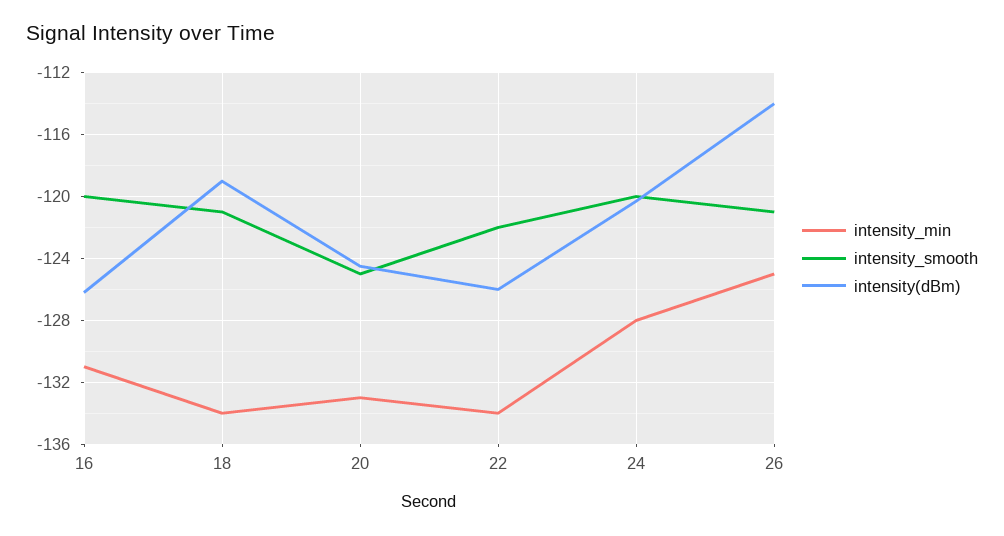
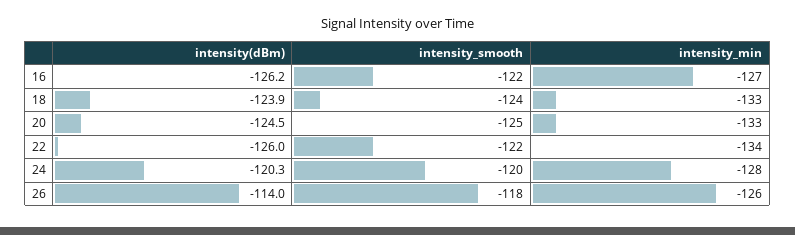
  {
    "intensity_min": {
-     "16": -131,
+     "16": -127,
-     "18": -134,
+     "18": -133,
      "20": -133,
      "22": -134,
      "24": -128,
-     "26": -125
+     "26": -126
    },
    "intensity_smooth": {
-     "16": -120,
+     "16": -122,
-     "18": -121,
+     "18": -124,
      "20": -125,
      "22": -122,
      "24": -120,
-     "26": -121
+     "26": -118
    },
    "intensity(dBm)": {
      "16": -126.2,
-     "18": -119,
+     "18": -123.9,
      "20": -124.5,
      "22": -126,
      "24": -120.3,
      "26": -114
    }
  }

